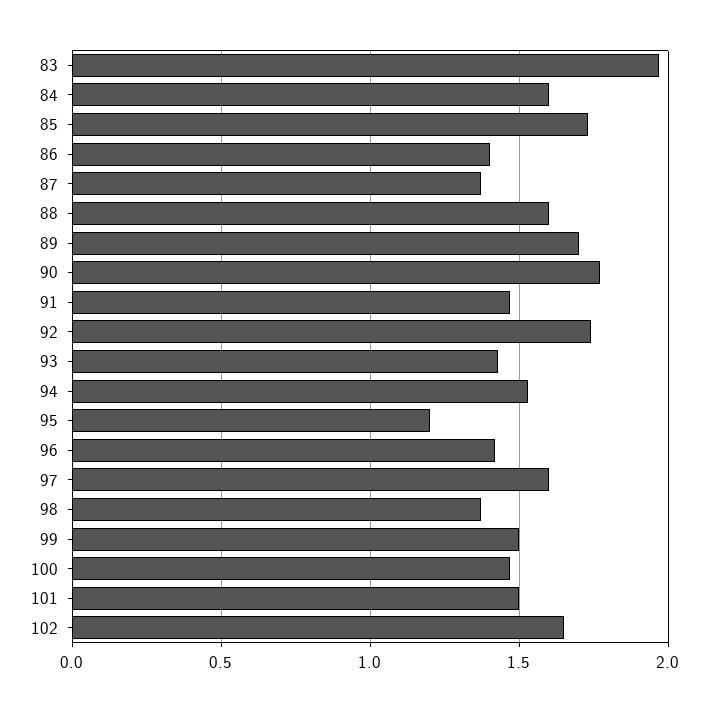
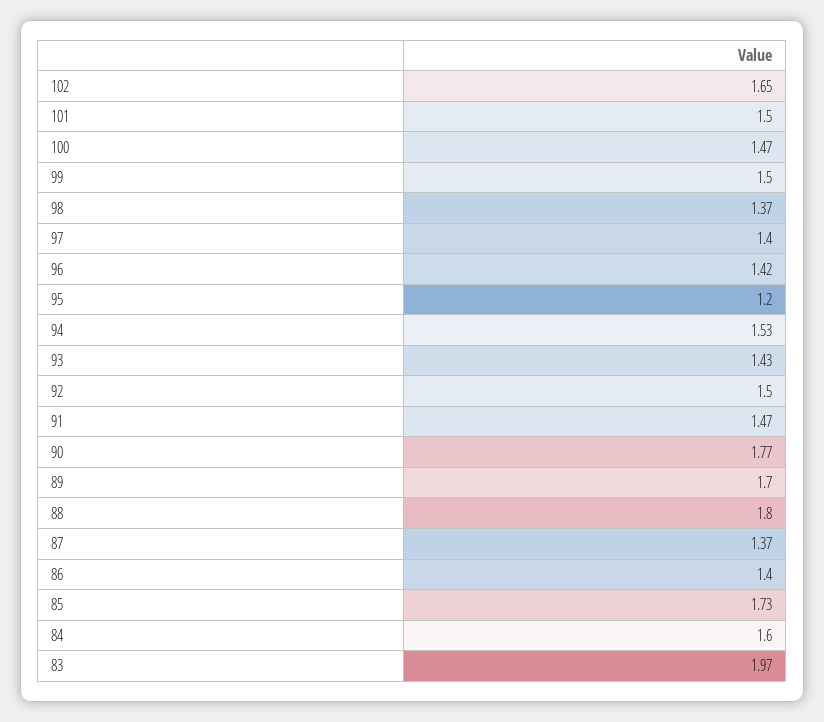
  {
    "83": 1.97,
    "84": 1.6,
    "85": 1.73,
    "86": 1.4,
    "87": 1.37,
-   "88": 1.6,
+   "88": 1.8,
    "89": 1.7,
    "90": 1.77,
    "91": 1.47,
-   "92": 1.75,
+   "92": 1.5,
    "93": 1.43,
    "94": 1.53,
    "95": 1.2,
    "96": 1.42,
-   "97": 1.6,
+   "97": 1.4,
    "98": 1.37,
    "99": 1.5,
    "100": 1.47,
    "101": 1.5,
    "102": 1.65
  }

